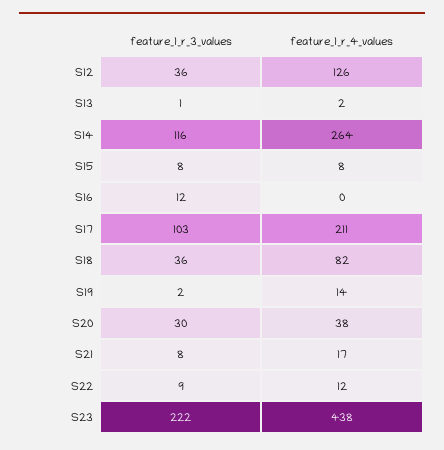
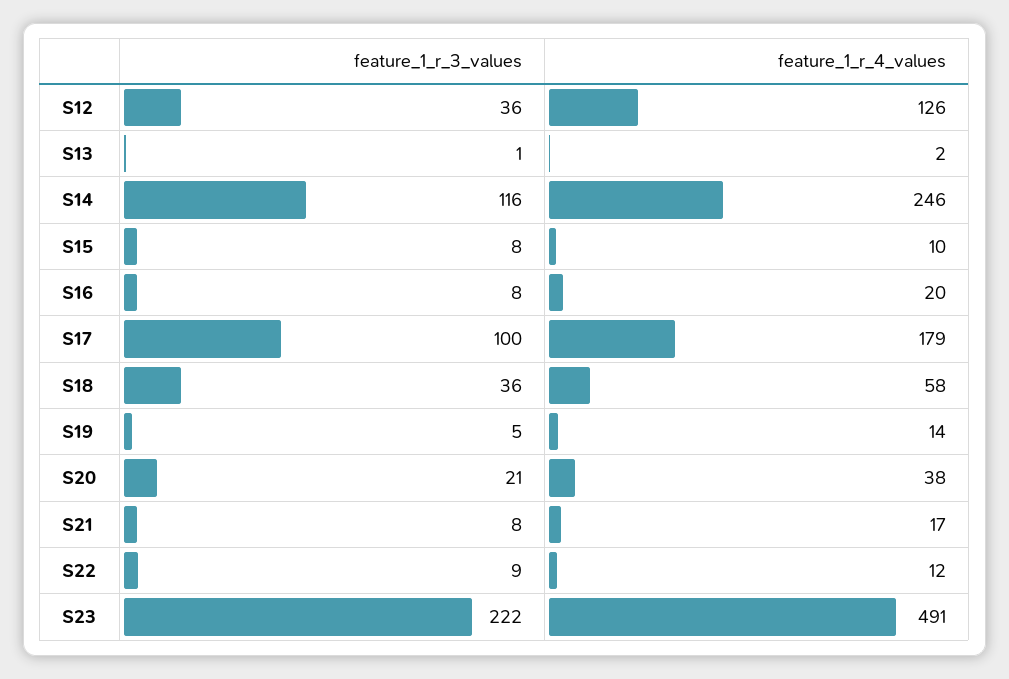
  {
    "feature_1_r_3_values": {
      "S12": 36,
      "S13": 1,
      "S14": 116,
      "S15": 8,
-     "S16": 12,
+     "S16": 8,
-     "S17": 103,
+     "S17": 100,
      "S18": 36,
-     "S19": 2,
+     "S19": 5,
-     "S20": 30,
+     "S20": 21,
      "S21": 8,
      "S22": 9,
      "S23": 222
    },
    "feature_1_r_4_values": {
      "S12": 126,
      "S13": 2,
-     "S14": 264,
+     "S14": 246,
-     "S15": 8,
+     "S15": 10,
-     "S16": 0,
+     "S16": 20,
-     "S17": 211,
+     "S17": 179,
-     "S18": 82,
+     "S18": 58,
      "S19": 14,
      "S20": 38,
      "S21": 17,
      "S22": 12,
-     "S23": 438
+     "S23": 491
    }
  }

